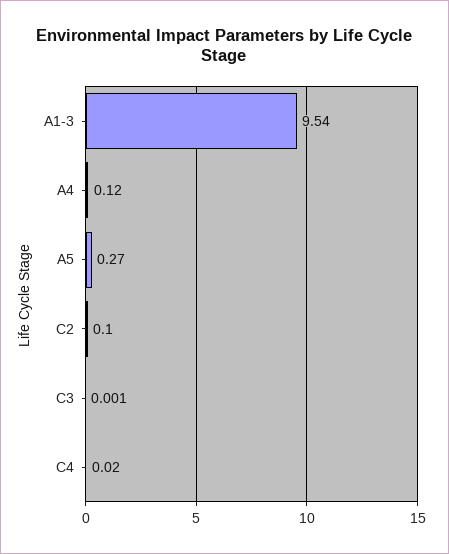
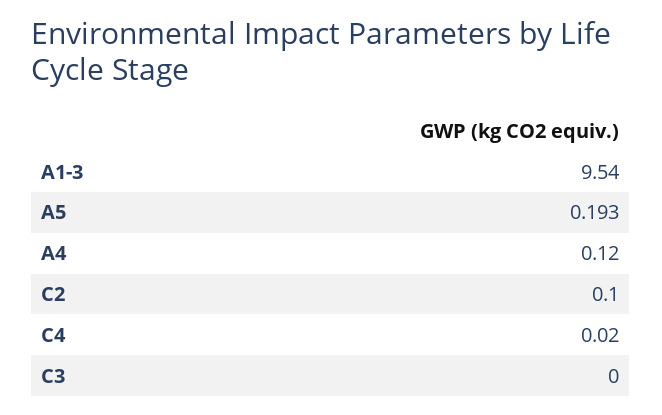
  {
    "A1-3": 9.54,
    "A4": 0.12,
-   "A5": 0.27,
+   "A5": 0.193,
    "C2": 0.1,
-   "C3": 0.001,
+   "C3": 0,
    "C4": 0.02
  }

